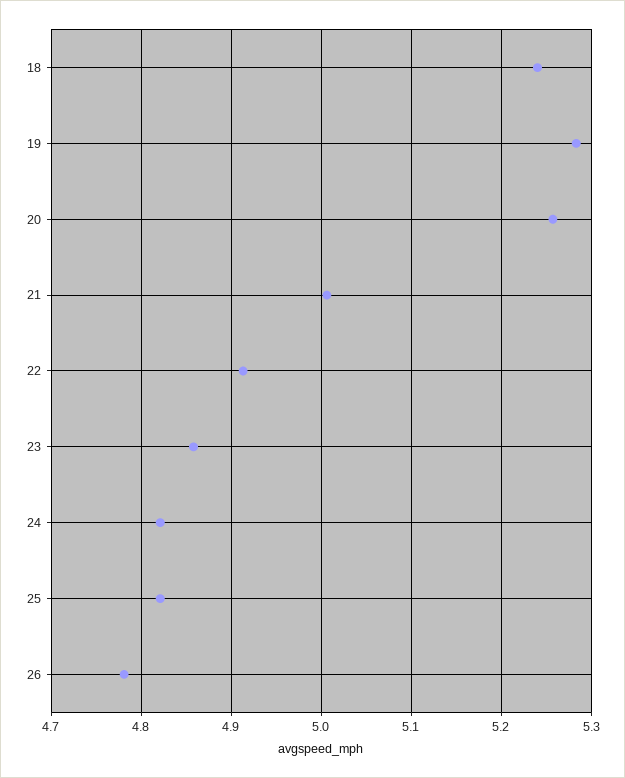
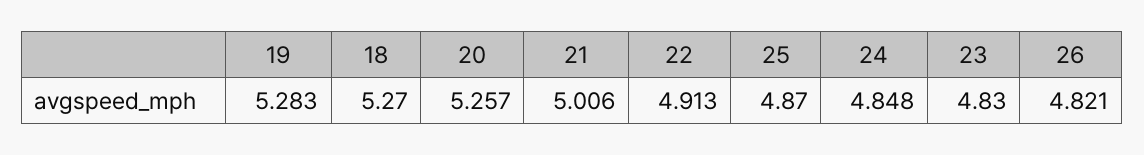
  {
-   "18": 5.24,
+   "18": 5.27,
    "19": 5.283,
    "20": 5.257,
    "21": 5.006,
    "22": 4.913,
-   "23": 4.86,
+   "23": 4.83,
-   "24": 4.82,
+   "24": 4.848,
-   "25": 4.82,
+   "25": 4.87,
-   "26": 4.78
+   "26": 4.821
  }

